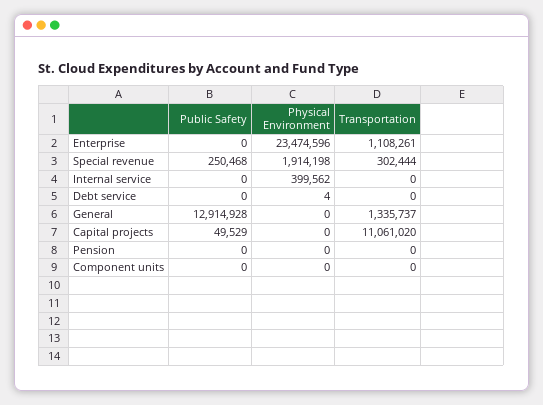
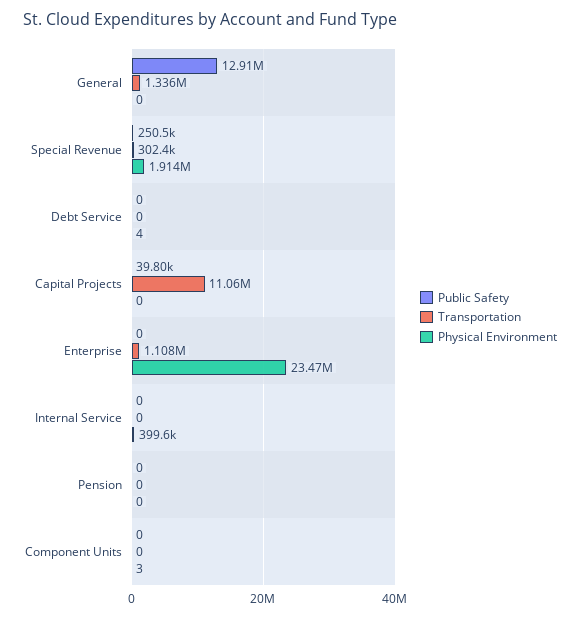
  {
    "Public Safety": {
      "Enterprise": 0,
      "Special revenue": 250468,
      "Internal service": 0,
      "Debt service": 0,
      "General": 12914928,
-     "Capital projects": 49529,
+     "Capital projects": 39800,
      "Pension": 0,
      "Component units": 0
    },
    "Physical Environment": {
      "Enterprise": 23474596,
      "Special revenue": 1914198,
      "Internal service": 399562,
      "Debt service": 4,
      "General": 0,
      "Capital projects": 0,
      "Pension": 0,
-     "Component units": 0
+     "Component units": 3
    },
    "Transportation": {
      "Enterprise": 1108261,
      "Special revenue": 302444,
      "Internal service": 0,
      "Debt service": 0,
      "General": 1335737,
      "Capital projects": 11061020,
      "Pension": 0,
      "Component units": 0
    }
  }

